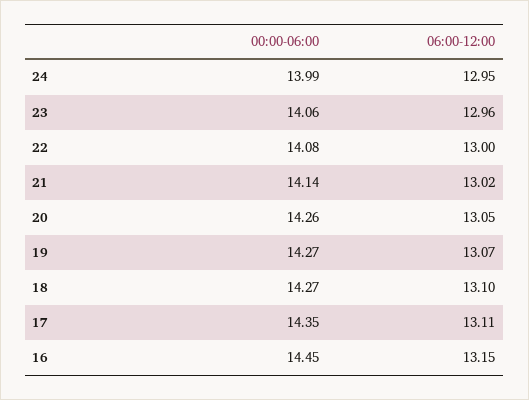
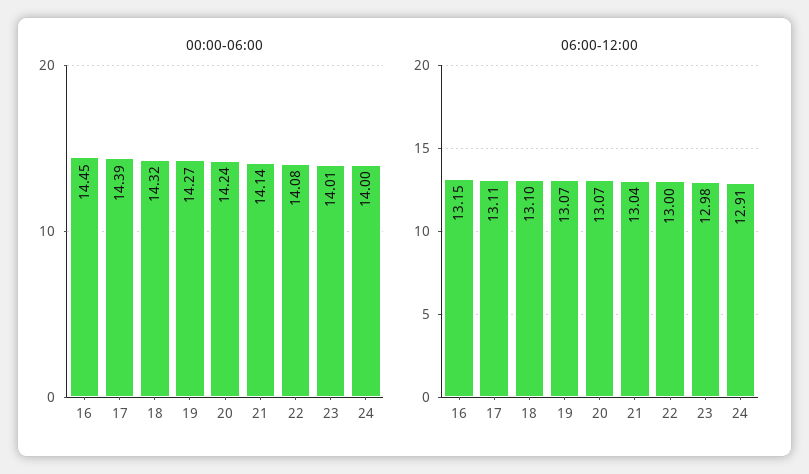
  {
    "00:00-06:00": {
-     "24": 13.99,
+     "24": 14,
-     "23": 14.06,
+     "23": 14.01,
      "22": 14.08,
      "21": 14.14,
-     "20": 14.26,
+     "20": 14.24,
      "19": 14.27,
-     "18": 14.27,
+     "18": 14.32,
-     "17": 14.35,
+     "17": 14.39,
      "16": 14.45
    },
    "06:00-12:00": {
-     "24": 12.95,
+     "24": 12.91,
-     "23": 12.96,
+     "23": 12.98,
      "22": 13,
-     "21": 13.02,
+     "21": 13.04,
-     "20": 13.05,
+     "20": 13.07,
      "19": 13.07,
      "18": 13.1,
      "17": 13.11,
      "16": 13.15
    }
  }

